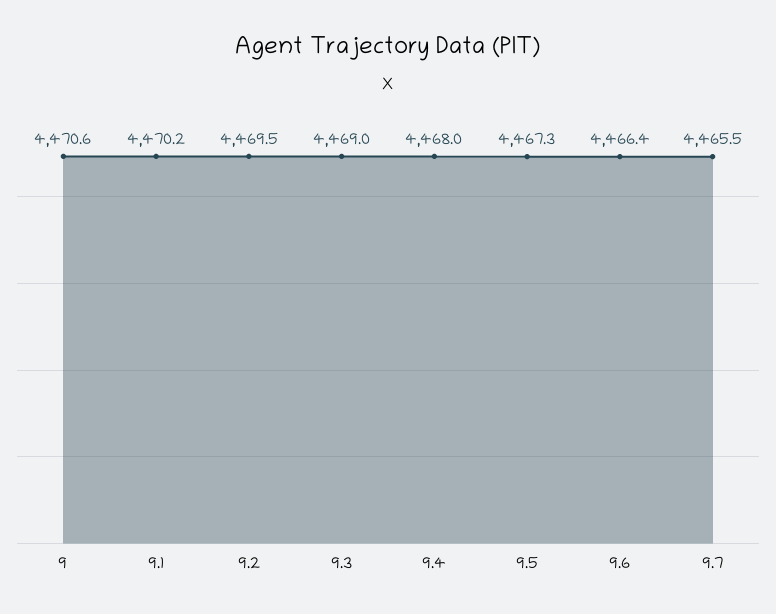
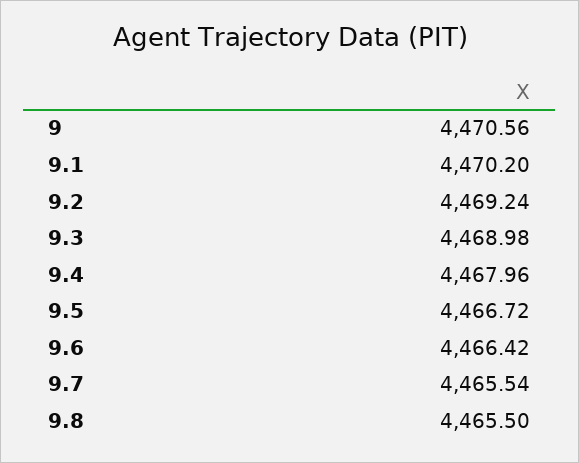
  {
    "9": 4470.56,
    "9.1": 4470.2,
-   "9.2": 4469.5,
+   "9.2": 4469.24,
    "9.3": 4468.98,
    "9.4": 4467.96,
-   "9.5": 4467.3,
+   "9.5": 4466.72,
    "9.6": 4466.42,
-   "9.7": 4465.54
+   "9.7": 4465.54,
+   "9.8": 4465.5
  }

